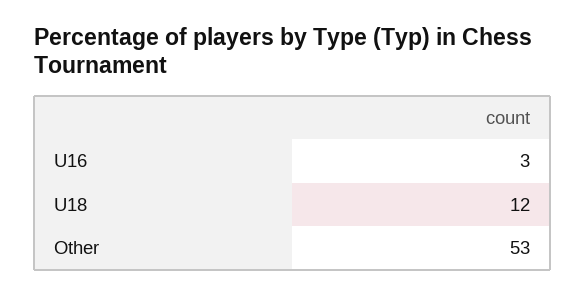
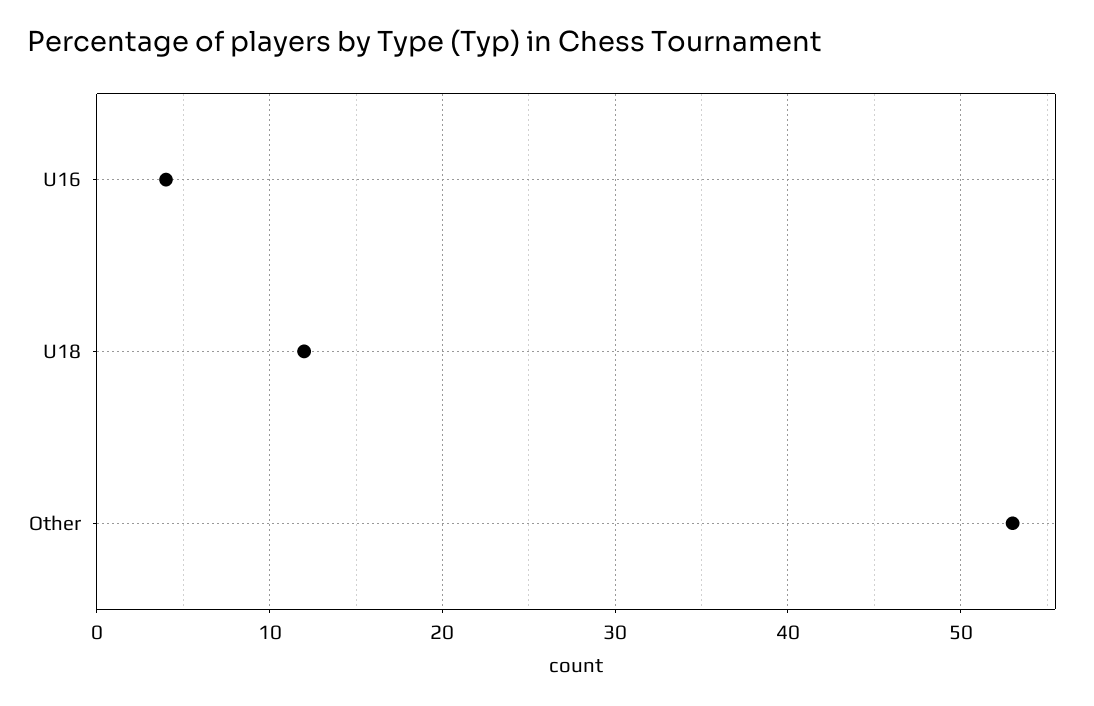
  {
-   "U16": 3,
+   "U16": 4,
    "U18": 12,
    "Other": 53
  }

